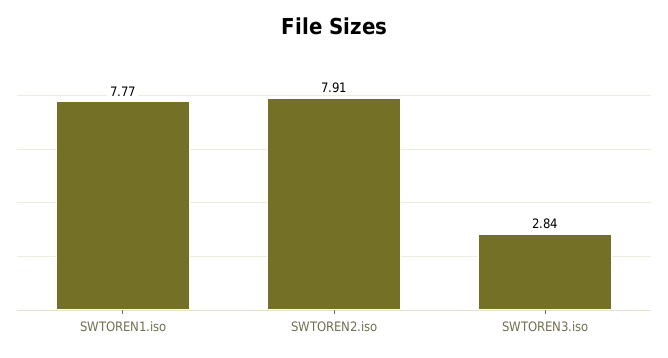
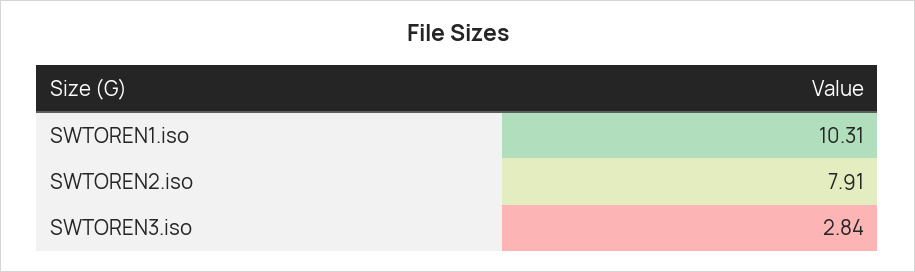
  {
-   "SWTOREN1.iso": 7.77,
+   "SWTOREN1.iso": 10.31,
    "SWTOREN2.iso": 7.91,
    "SWTOREN3.iso": 2.84
  }

